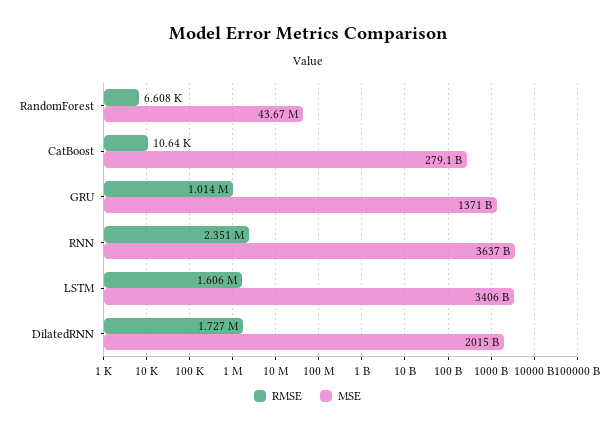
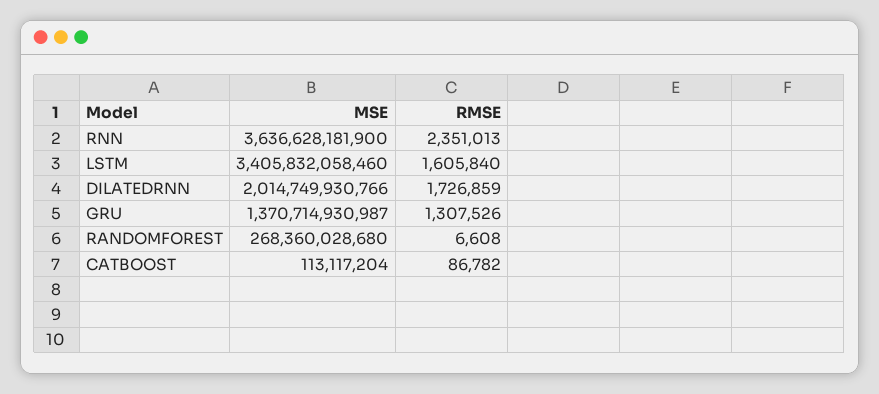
  {
    "RMSE": {
      "RandomForest": 6608,
-     "CatBoost": 10640,
+     "CatBoost": 86782,
-     "GRU": 1014000,
+     "GRU": 1307526,
      "RNN": 2351013,
      "LSTM": 1605840,
      "DilatedRNN": 1726859
    },
    "MSE": {
-     "RandomForest": 43670000,
+     "RandomForest": 268360028680,
-     "CatBoost": 279100000000,
+     "CatBoost": 113117204,
      "GRU": 1370714930987,
      "RNN": 3636628181900,
      "LSTM": 3405832058460,
      "DilatedRNN": 2014749930766
    }
  }

